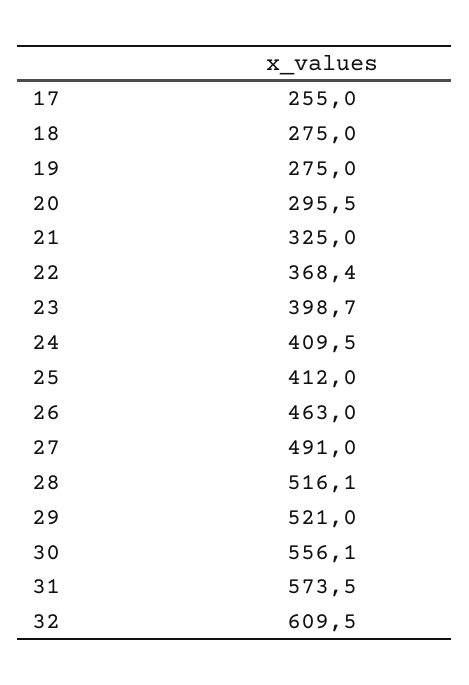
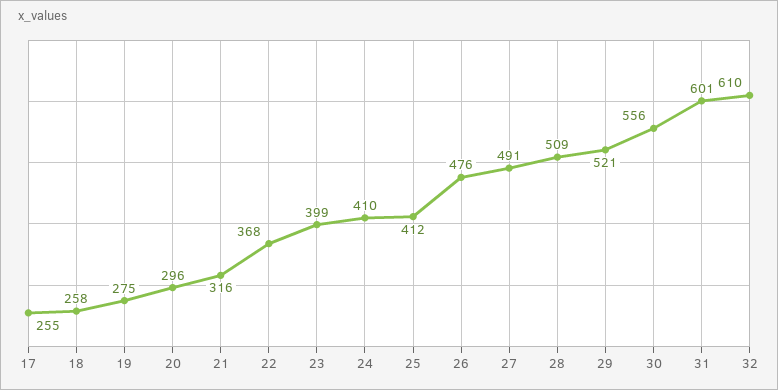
  {
    "17": 255,
-   "18": 275,
+   "18": 258,
    "19": 275,
    "20": 295.5,
-   "21": 325,
+   "21": 316,
    "22": 368.4,
    "23": 398.7,
    "24": 409.5,
    "25": 412,
-   "26": 463,
+   "26": 476,
    "27": 491,
-   "28": 516.1,
+   "28": 509,
    "29": 521,
    "30": 556.1,
-   "31": 573.5,
+   "31": 601,
    "32": 609.5
  }

